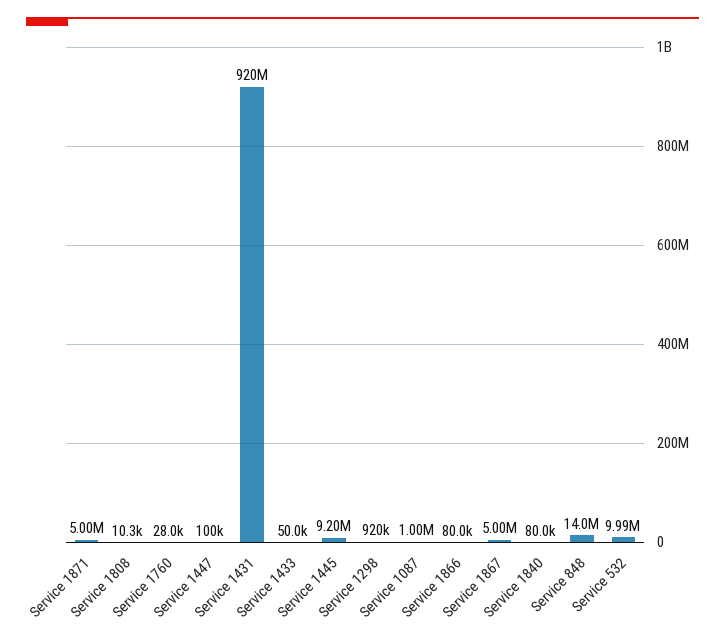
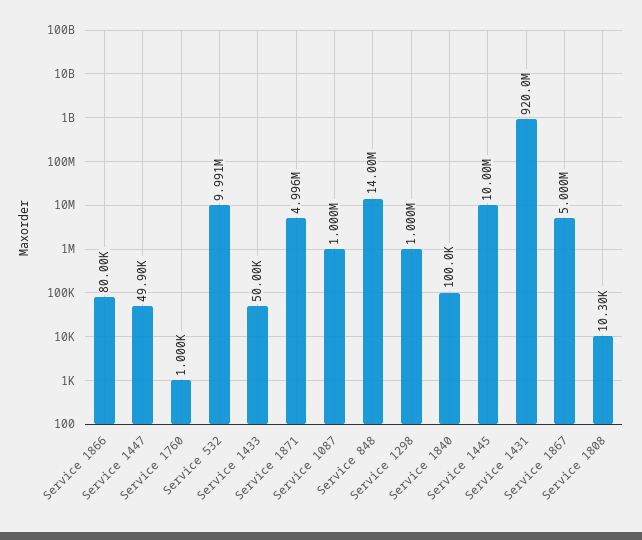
  {
    "Service 1871": 4996000,
    "Service 1808": 10300,
-   "Service 1760": 28000,
+   "Service 1760": 1000,
-   "Service 1447": 100000,
+   "Service 1447": 49900,
    "Service 1431": 920000000,
    "Service 1433": 50000,
-   "Service 1445": 9200000,
+   "Service 1445": 10000000,
-   "Service 1298": 920000,
+   "Service 1298": 1000000,
    "Service 1087": 1000000,
    "Service 1866": 80000,
    "Service 1867": 5000000,
-   "Service 1840": 80000,
+   "Service 1840": 100000,
    "Service 848": 14000000,
    "Service 532": 9991000
  }

